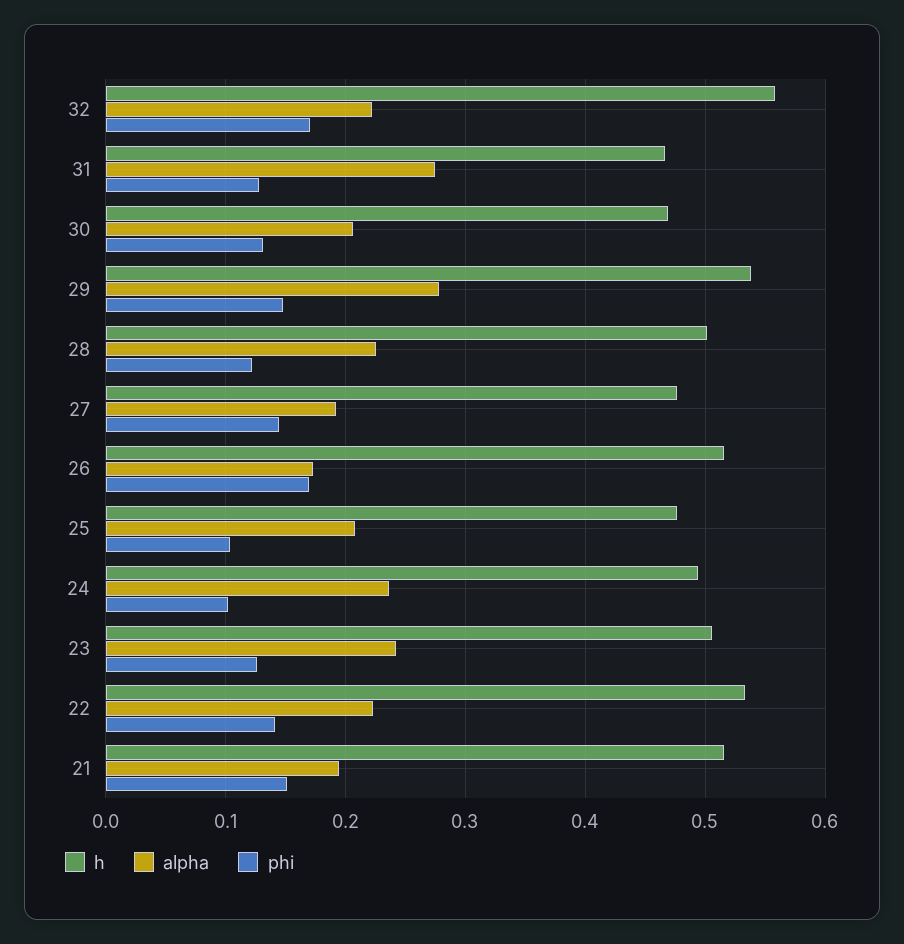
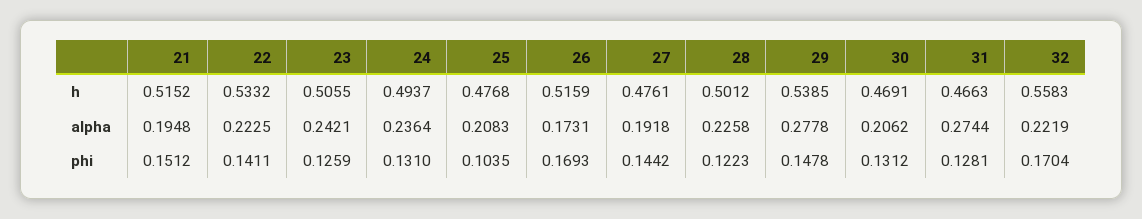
  {
    "h": {
      "32": 0.5583,
      "31": 0.4663,
      "30": 0.4691,
      "29": 0.5385,
      "28": 0.5012,
      "27": 0.4761,
      "26": 0.5159,
      "25": 0.4768,
      "24": 0.4937,
      "23": 0.5055,
      "22": 0.5332,
      "21": 0.5152
    },
    "alpha": {
      "32": 0.2219,
      "31": 0.2744,
      "30": 0.2062,
      "29": 0.2778,
      "28": 0.2258,
      "27": 0.1918,
      "26": 0.1731,
      "25": 0.2083,
      "24": 0.2364,
      "23": 0.2421,
      "22": 0.2225,
      "21": 0.1948
    },
    "phi": {
      "32": 0.1704,
      "31": 0.1281,
      "30": 0.1312,
      "29": 0.1478,
      "28": 0.1223,
      "27": 0.1442,
      "26": 0.1693,
      "25": 0.1035,
-     "24": 0.1,
+     "24": 0.131,
      "23": 0.1259,
      "22": 0.1411,
      "21": 0.1512
    }
  }

